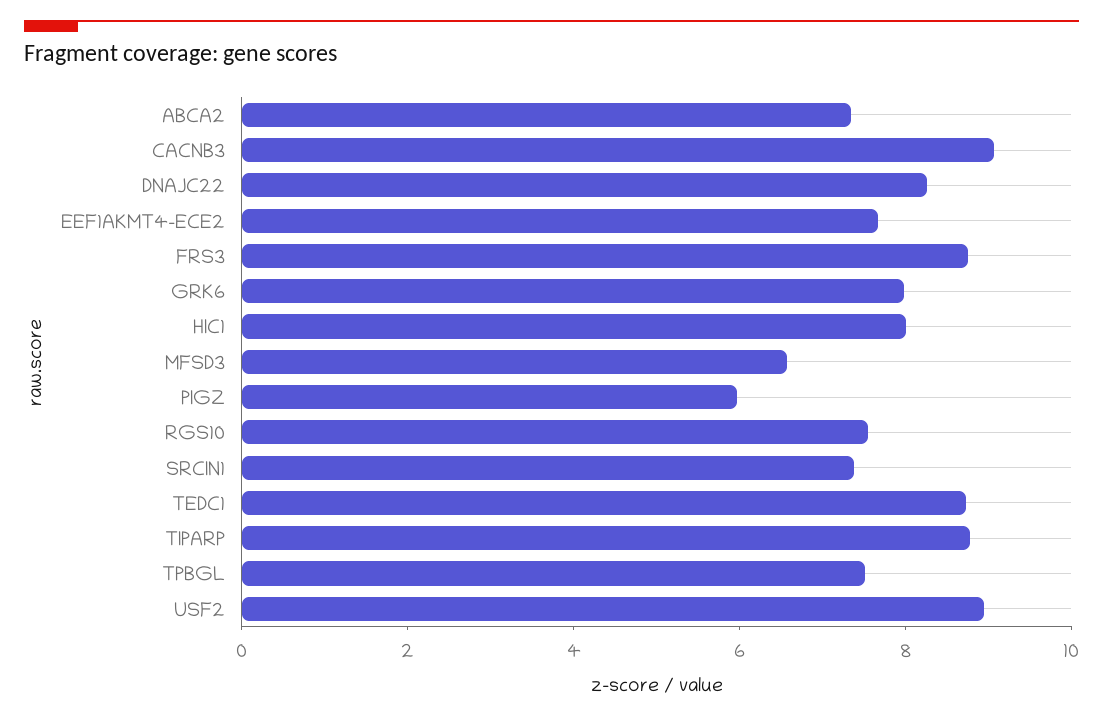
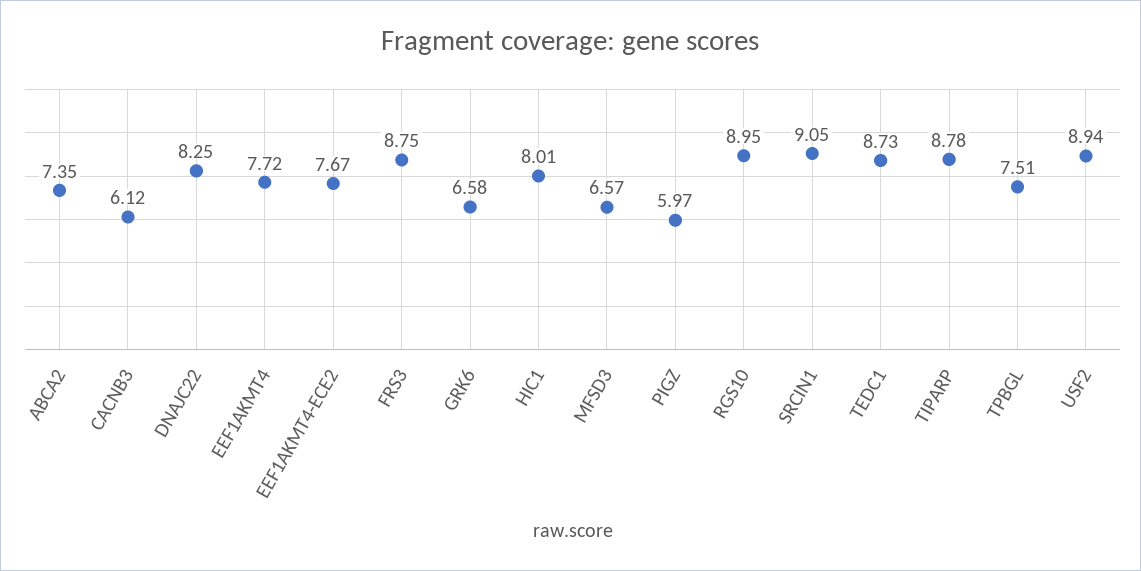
  {
    "ABCA2": 7.35,
-   "CACNB3": 9,
+   "CACNB3": 6.12,
    "DNAJC22": 8.25,
    "EEF1AKMT4-ECE2": 7.67,
    "FRS3": 8.75,
-   "GRK6": 8,
+   "GRK6": 6.58,
    "HIC1": 8.01,
    "MFSD3": 6.57,
    "PIGZ": 5.97,
-   "RGS10": 7.5,
+   "RGS10": 8.95,
-   "SRCIN1": 7.5,
+   "SRCIN1": 9.05,
    "TEDC1": 8.73,
    "TIPARP": 8.78,
    "TPBGL": 7.51,
-   "USF2": 8.94
+   "USF2": 8.94,
+   "EEF1AKMT4": 7.72
  }

